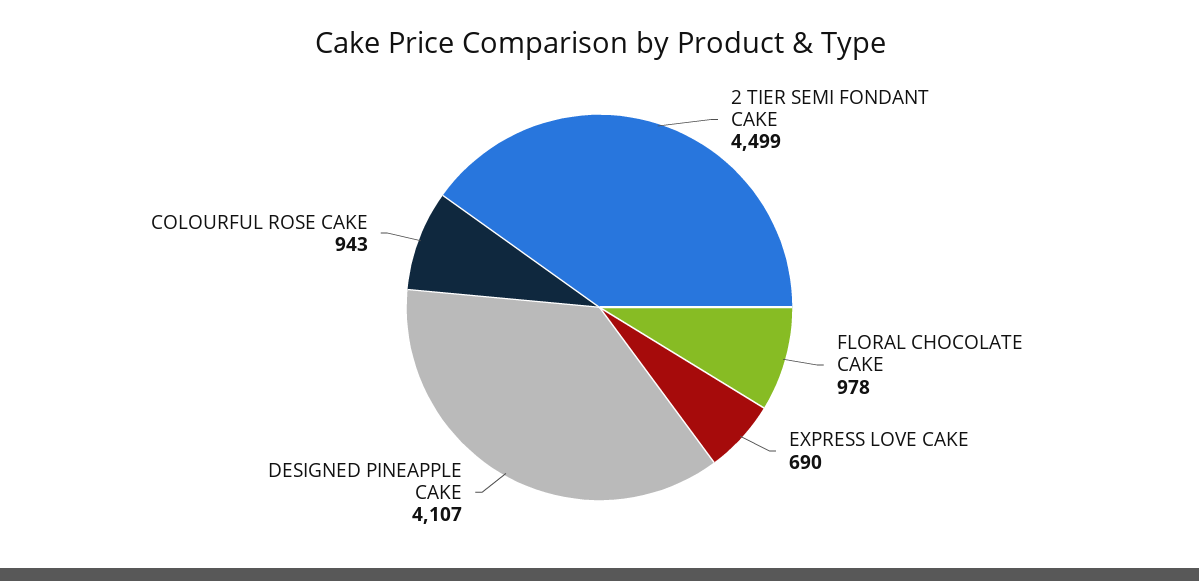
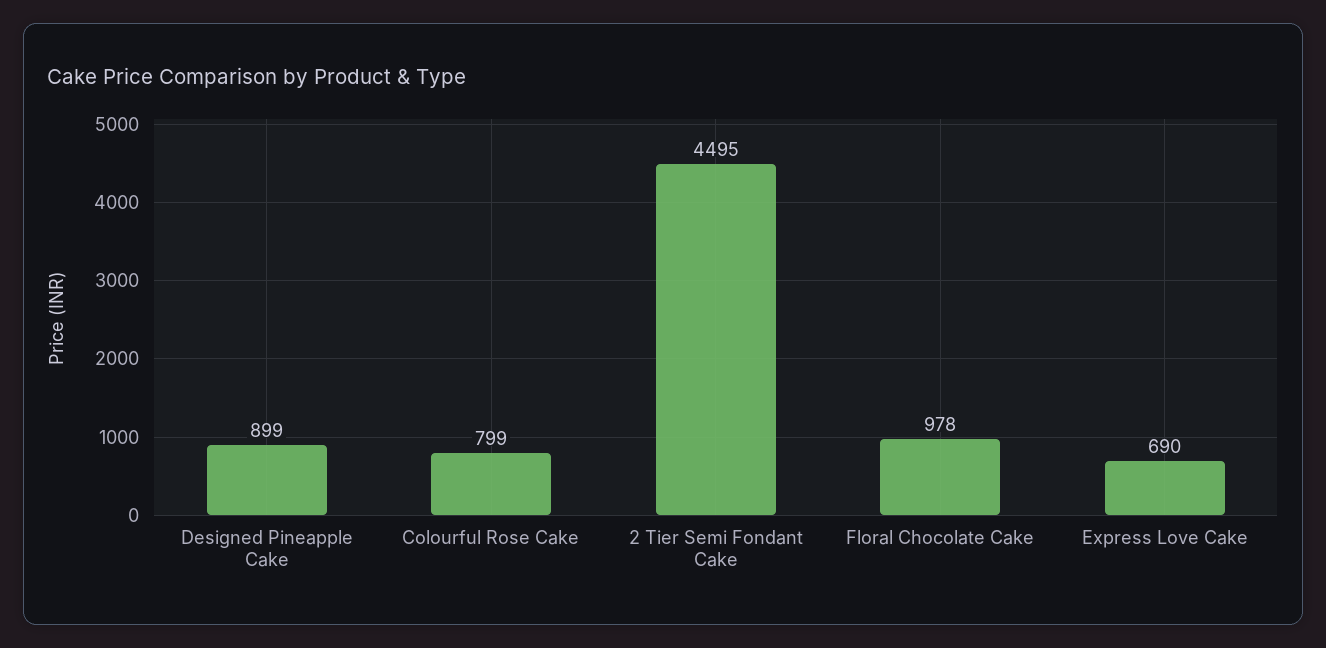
  {
-   "2 TIER SEMI FONDANT CAKE": 4499,
+   "2 TIER SEMI FONDANT CAKE": 4495,
    "FLORAL CHOCOLATE CAKE": 978,
    "EXPRESS LOVE CAKE": 690,
-   "DESIGNED PINEAPPLE CAKE": 4107,
+   "DESIGNED PINEAPPLE CAKE": 899,
-   "COLOURFUL ROSE CAKE": 943
+   "COLOURFUL ROSE CAKE": 799
  }

